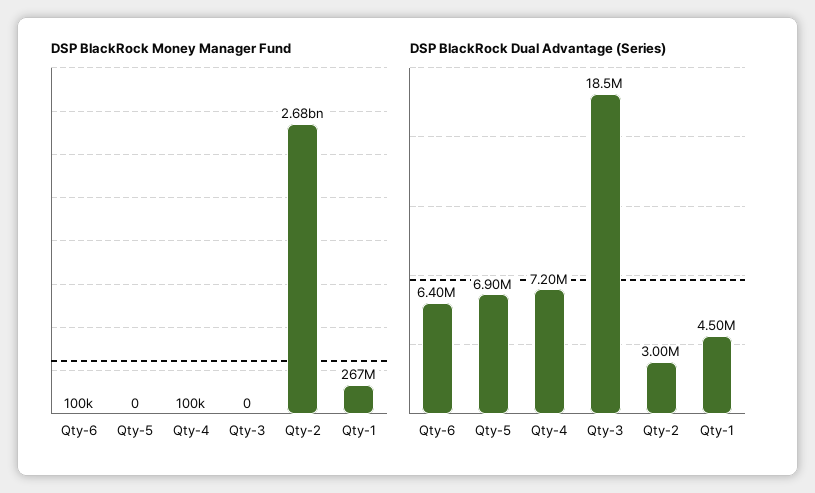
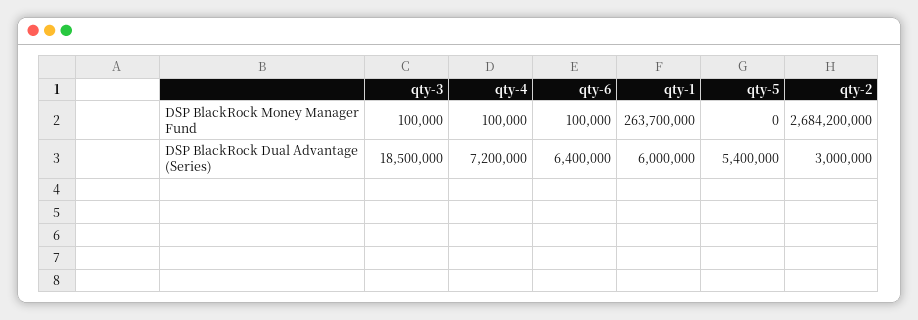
  {
    "DSP BlackRock Money Manager Fund": {
      "Qty-6": 100000,
      "Qty-5": 0,
      "Qty-4": 100000,
-     "Qty-3": 0,
+     "Qty-3": 100000,
      "Qty-2": 2684200000,
-     "Qty-1": 267000000
+     "Qty-1": 263700000
    },
    "DSP BlackRock Dual Advantage (Series)": {
      "Qty-6": 6400000,
-     "Qty-5": 6900000,
+     "Qty-5": 5400000,
      "Qty-4": 7200000,
      "Qty-3": 18500000,
      "Qty-2": 3000000,
-     "Qty-1": 4500000
+     "Qty-1": 6000000
    }
  }

